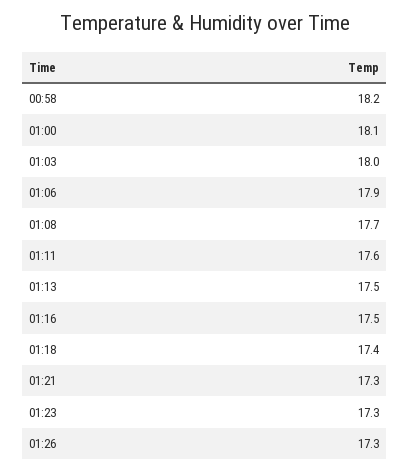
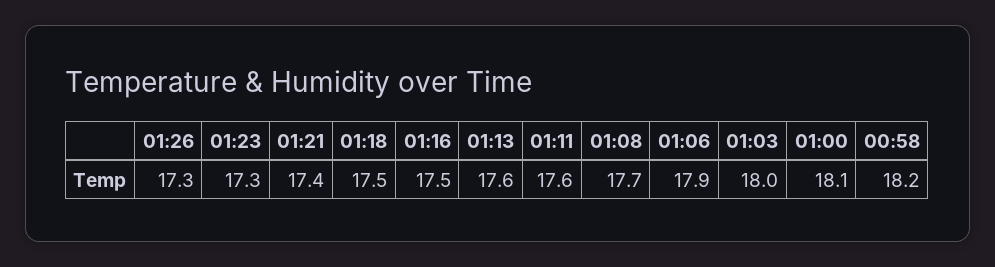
  {
    "00:58": 18.2,
    "01:00": 18.1,
    "01:03": 18,
    "01:06": 17.9,
    "01:08": 17.7,
    "01:11": 17.6,
-   "01:13": 17.5,
+   "01:13": 17.6,
    "01:16": 17.5,
-   "01:18": 17.4,
+   "01:18": 17.5,
-   "01:21": 17.3,
+   "01:21": 17.4,
    "01:23": 17.3,
    "01:26": 17.3
  }

